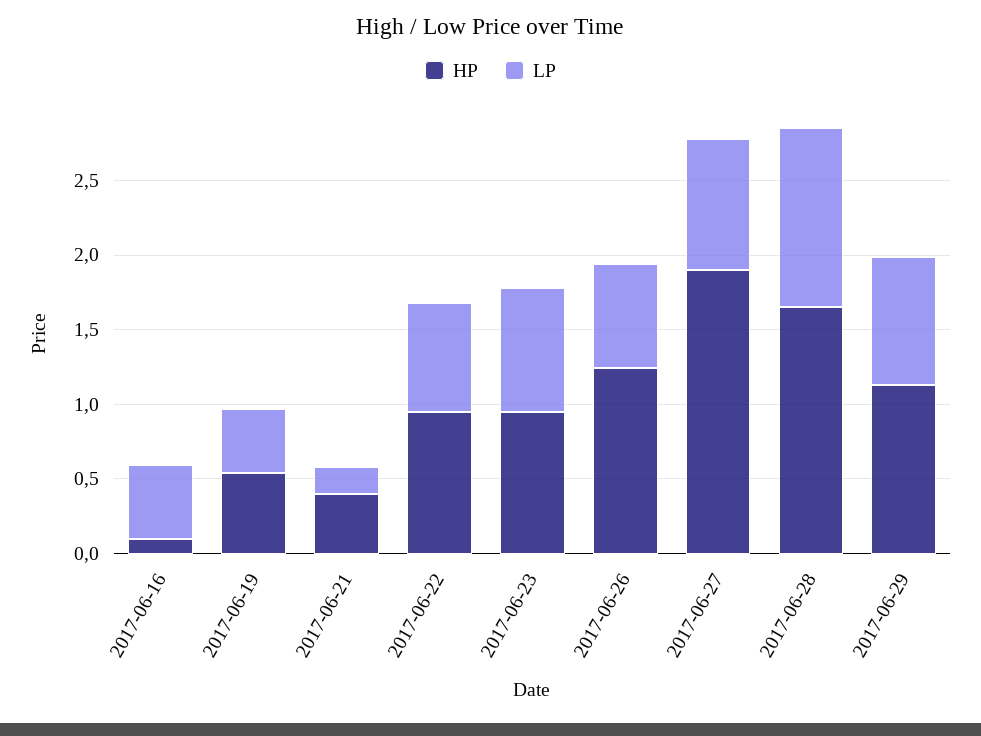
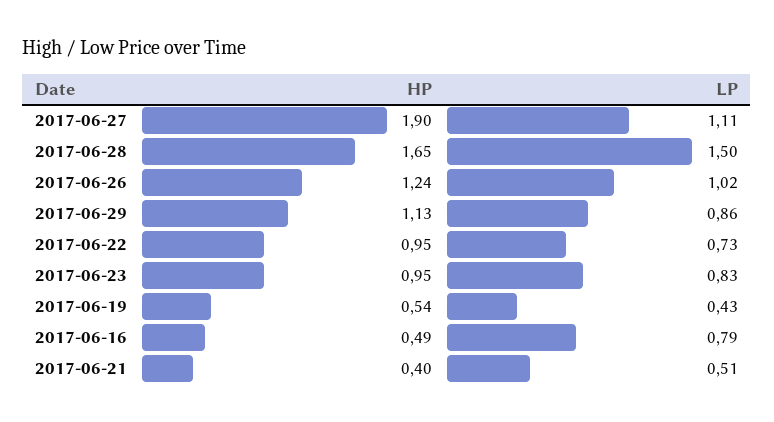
  {
    "HP": {
-     "2017-06-16": 0.1,
+     "2017-06-16": 0.49,
      "2017-06-19": 0.54,
      "2017-06-21": 0.4,
      "2017-06-22": 0.95,
      "2017-06-23": 0.95,
      "2017-06-26": 1.24,
      "2017-06-27": 1.9,
      "2017-06-28": 1.65,
      "2017-06-29": 1.13
    },
    "LP": {
-     "2017-06-16": 0.5,
+     "2017-06-16": 0.79,
      "2017-06-19": 0.43,
-     "2017-06-21": 0.2,
+     "2017-06-21": 0.51,
      "2017-06-22": 0.73,
      "2017-06-23": 0.83,
-     "2017-06-26": 0.7,
+     "2017-06-26": 1.02,
-     "2017-06-27": 0.9,
+     "2017-06-27": 1.11,
-     "2017-06-28": 1.2,
+     "2017-06-28": 1.5,
      "2017-06-29": 0.86
    }
  }

